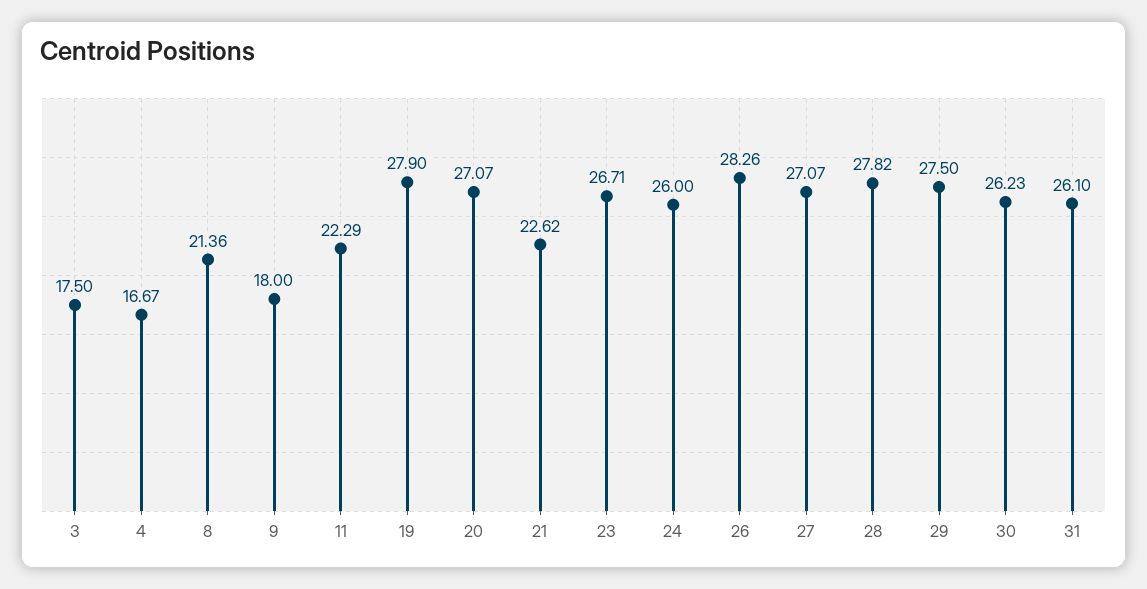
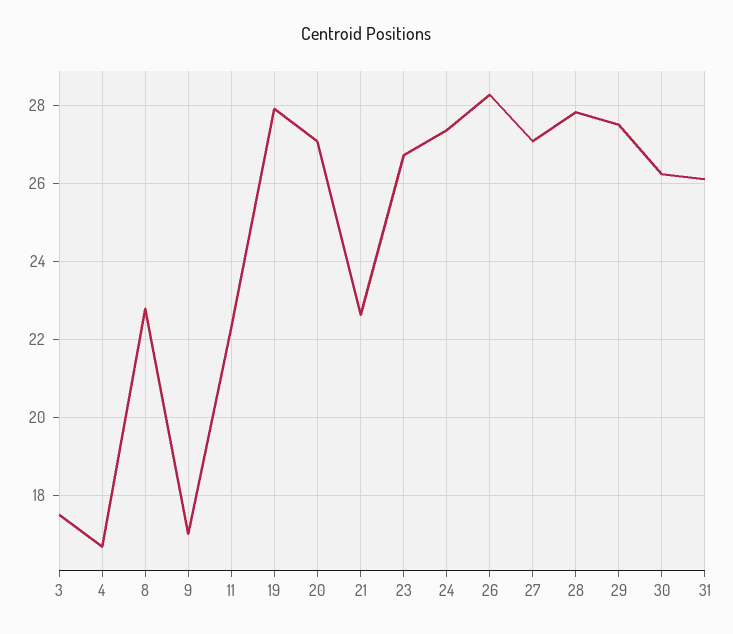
  {
    "3": 17.5,
    "4": 16.67,
-   "8": 21.36,
+   "8": 22.8,
-   "9": 18,
+   "9": 17,
    "11": 22.29,
    "19": 27.9,
    "20": 27.07,
    "21": 22.62,
    "23": 26.71,
-   "24": 26,
+   "24": 27.4,
    "26": 28.26,
    "27": 27.07,
    "28": 27.82,
    "29": 27.5,
    "30": 26.23,
    "31": 26.1
  }

